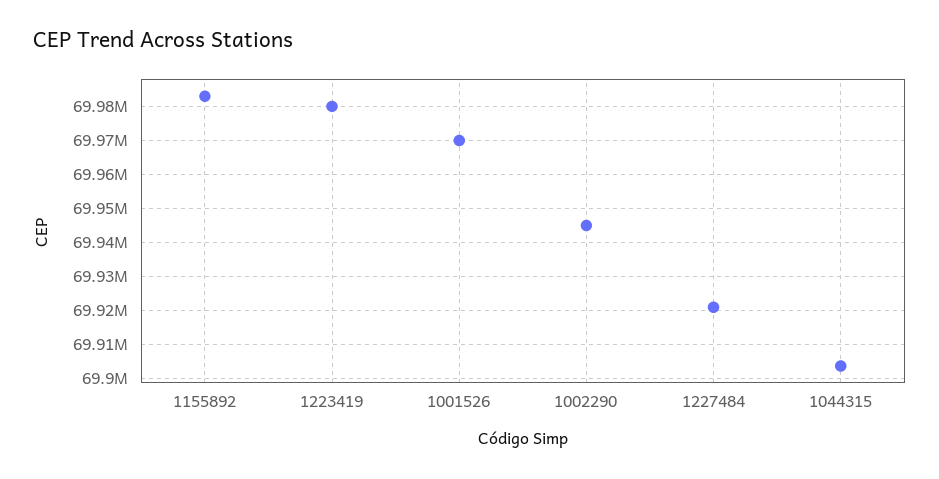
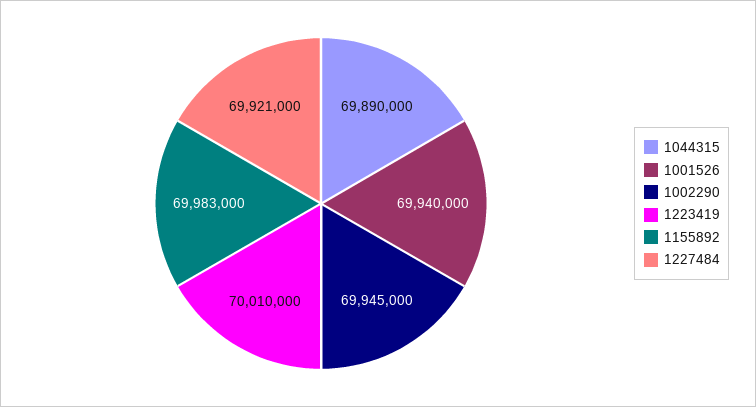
  {
    "1155892": 69983000,
-   "1223419": 69980000,
+   "1223419": 70010000,
-   "1001526": 69970000,
+   "1001526": 69940000,
    "1002290": 69945000,
    "1227484": 69921000,
-   "1044315": 69904000
+   "1044315": 69890000
  }

